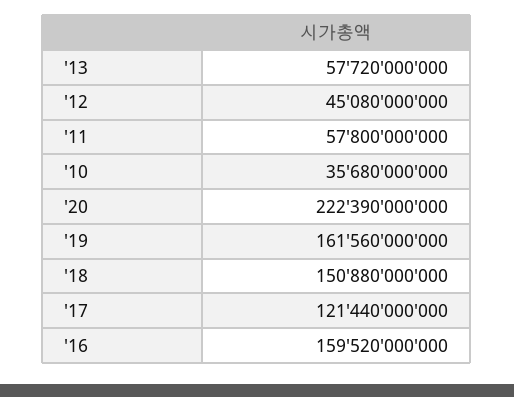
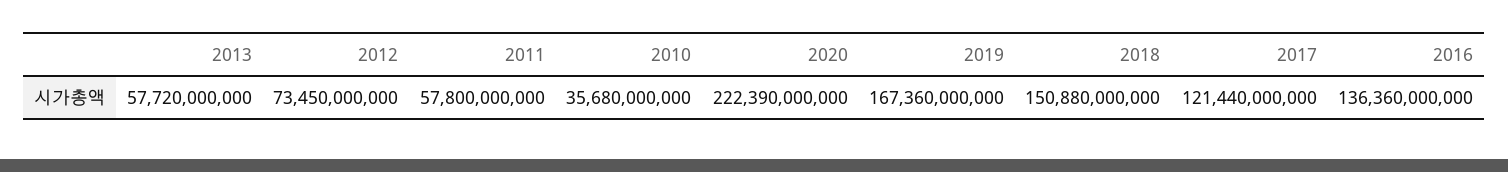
  {
    "'13": 57720000000,
-   "'12": 45080000000,
+   "'12": 73450000000,
    "'11": 57800000000,
    "'10": 35680000000,
    "'20": 222390000000,
-   "'19": 161560000000,
+   "'19": 167360000000,
    "'18": 150880000000,
    "'17": 121440000000,
-   "'16": 159520000000
+   "'16": 136360000000
  }

